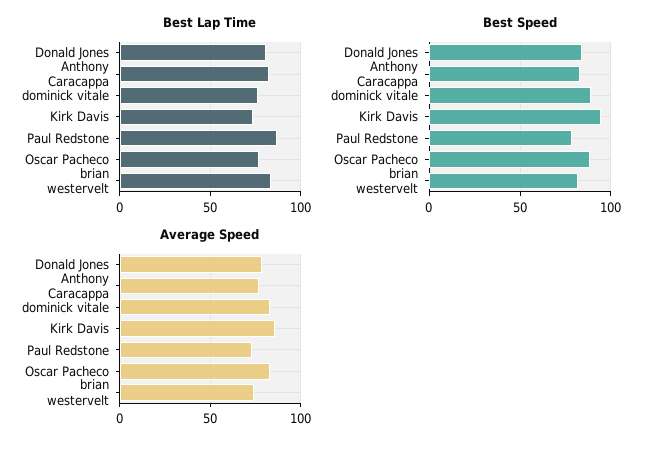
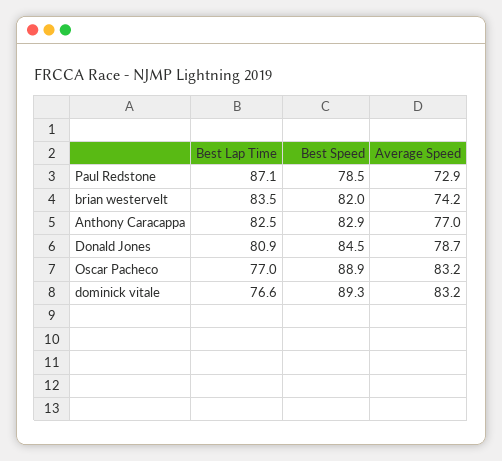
  {
    "Best Lap Time": {
      "Donald Jones": 80.9,
      "Anthony Caracappa": 82.5,
      "dominick vitale": 76.6,
-     "Kirk Davis": 75,
      "Paul Redstone": 87.1,
      "Oscar Pacheco": 77,
      "brian westervelt": 83.5
    },
    "Best Speed": {
      "Donald Jones": 84.5,
      "Anthony Caracappa": 82.9,
      "dominick vitale": 89.3,
-     "Kirk Davis": 95,
      "Paul Redstone": 78.5,
      "Oscar Pacheco": 88.9,
      "brian westervelt": 82
    },
    "Average Speed": {
      "Donald Jones": 78.7,
      "Anthony Caracappa": 77,
      "dominick vitale": 83.2,
-     "Kirk Davis": 85,
      "Paul Redstone": 72.9,
      "Oscar Pacheco": 83.2,
      "brian westervelt": 74.2
    }
  }

